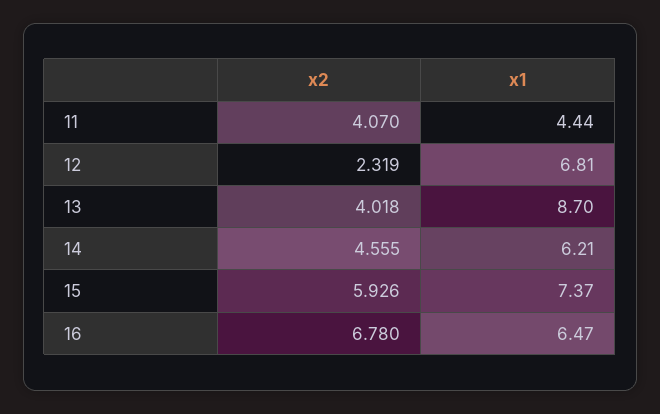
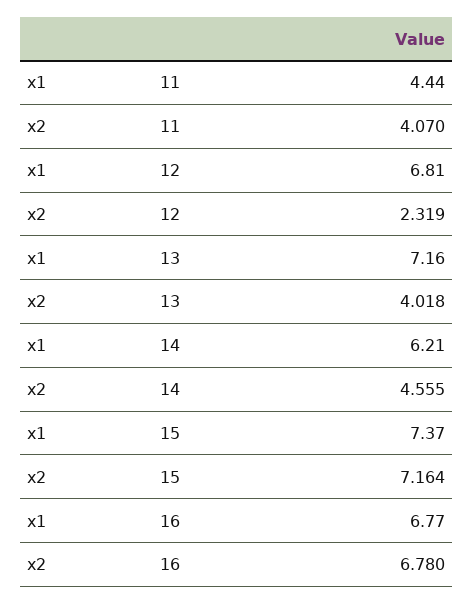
  {
    "x2": {
      "11": 4.07,
      "12": 2.319,
      "13": 4.018,
      "14": 4.555,
-     "15": 5.926,
+     "15": 7.164,
      "16": 6.78
    },
    "x1": {
      "11": 4.44,
      "12": 6.81,
-     "13": 8.7,
+     "13": 7.16,
      "14": 6.21,
      "15": 7.37,
-     "16": 6.47
+     "16": 6.77
    }
  }

